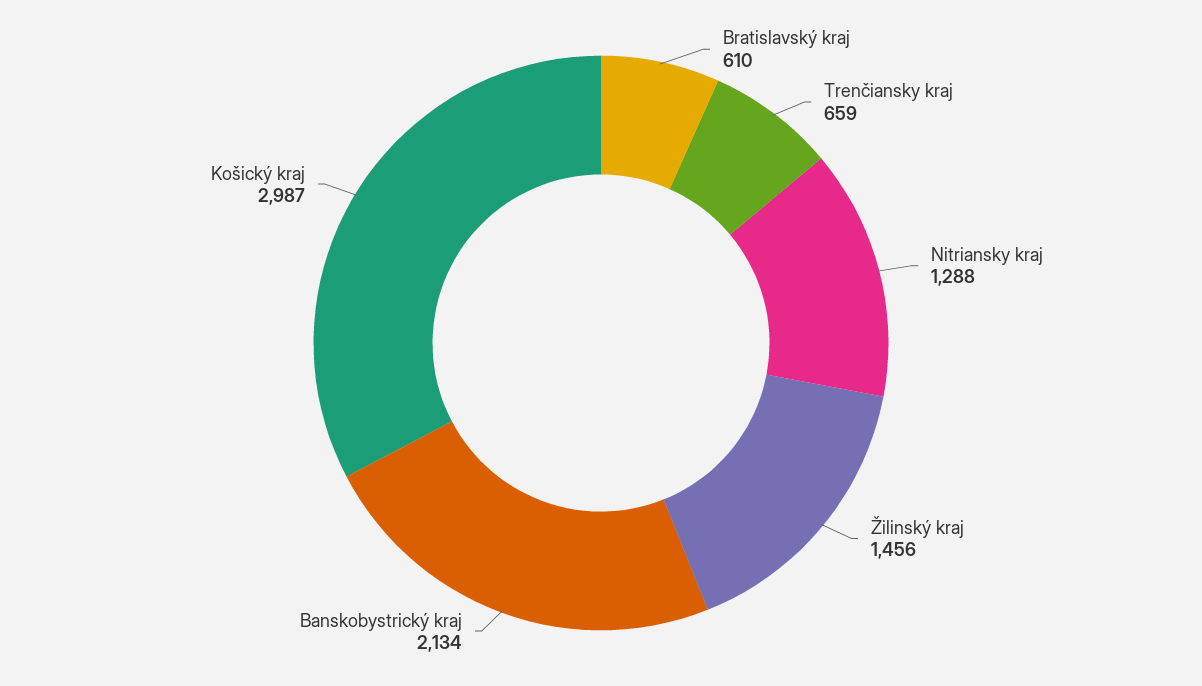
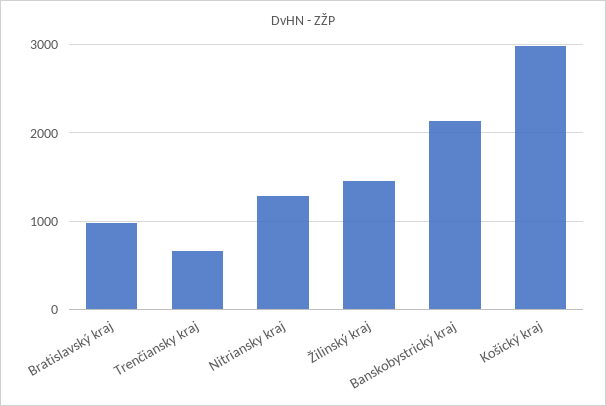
  {
-   "Bratislavský kraj": 610,
+   "Bratislavský kraj": 1000,
    "Trenčiansky kraj": 659,
    "Nitriansky kraj": 1288,
    "Žilinský kraj": 1456,
    "Banskobystrický kraj": 2134,
    "Košický kraj": 2987
  }

